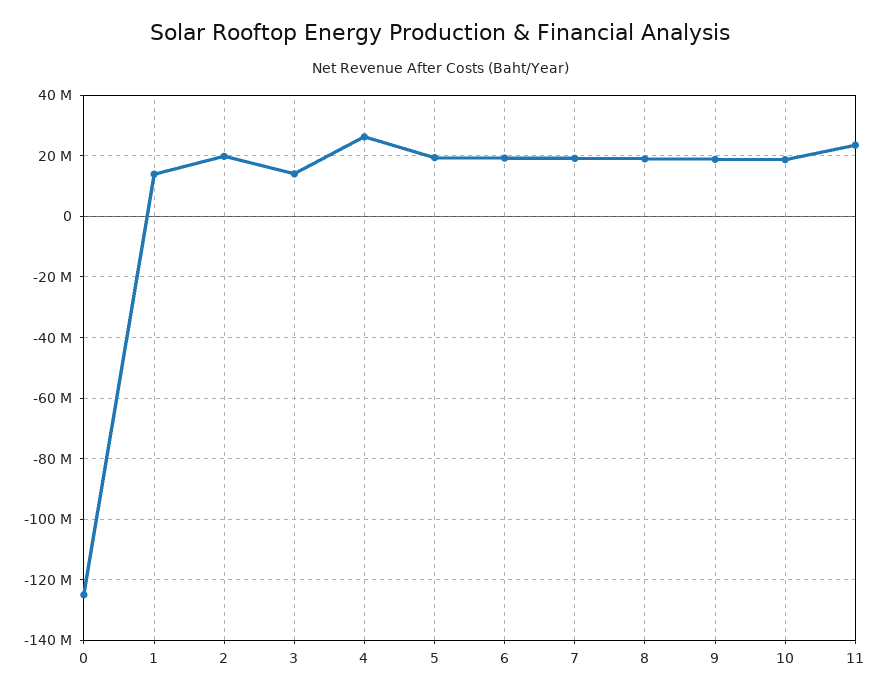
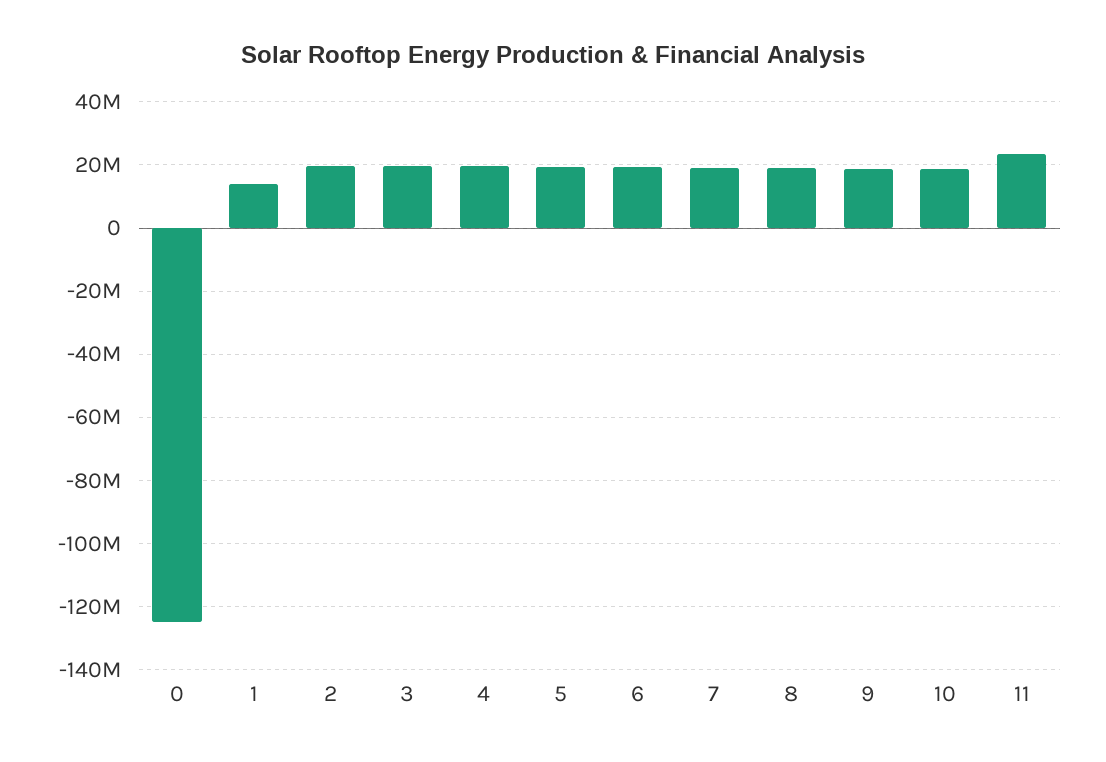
  {
    "0": -126000000,
    "1": 14000000,
    "2": 20000000,
-   "3": 14000000,
+   "3": 20000000,
-   "4": 26000000,
+   "4": 20000000,
    "5": 20000000,
    "6": 20000000,
    "7": 20000000,
    "8": 18000000,
    "9": 18000000,
    "10": 18000000,
    "11": 24000000
  }

